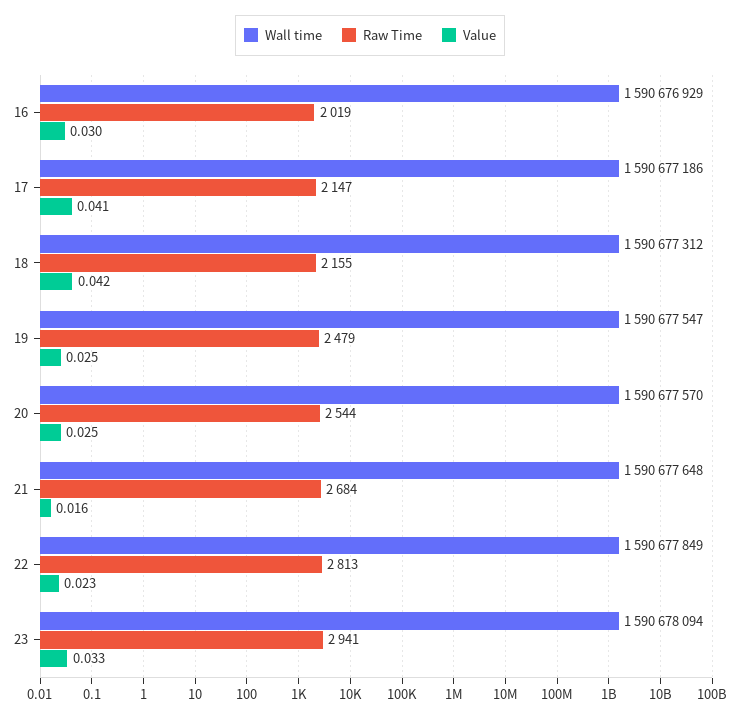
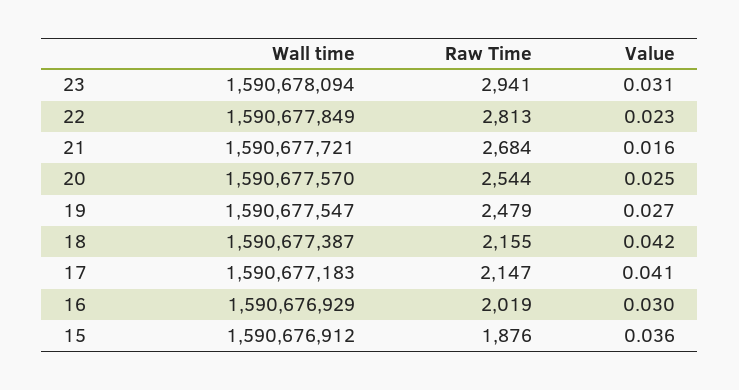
  {
    "Wall time": {
      "16": 1590676929,
-     "17": 1590677186,
+     "17": 1590677183,
-     "18": 1590677312,
+     "18": 1590677387,
      "19": 1590677547,
      "20": 1590677570,
-     "21": 1590677648,
+     "21": 1590677721,
      "22": 1590677849,
-     "23": 1590678094
+     "23": 1590678094,
+     "15": 1590676912
    },
    "Raw Time": {
      "16": 2019,
      "17": 2147,
      "18": 2155,
      "19": 2479,
      "20": 2544,
      "21": 2684,
      "22": 2813,
-     "23": 2941
+     "23": 2941,
+     "15": 1876
    },
    "Value": {
      "16": 0.03,
      "17": 0.041,
      "18": 0.042,
-     "19": 0.025,
+     "19": 0.027,
      "20": 0.025,
      "21": 0.016,
      "22": 0.023,
-     "23": 0.033
+     "23": 0.031,
+     "15": 0.036
    }
  }

